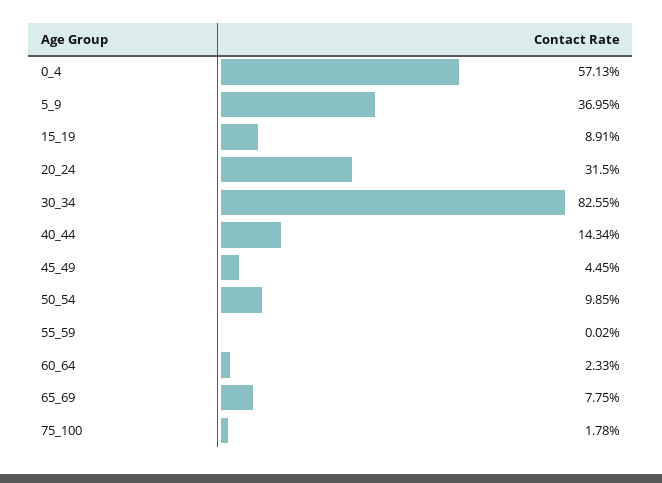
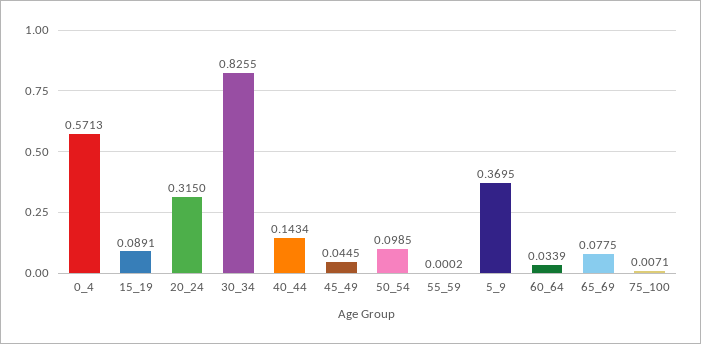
  {
    "0_4": 0.5713,
    "5_9": 0.3695,
    "15_19": 0.0891,
    "20_24": 0.315,
    "30_34": 0.8255,
    "40_44": 0.1434,
    "45_49": 0.0445,
    "50_54": 0.0985,
    "55_59": 0.0002,
-   "60_64": 0.0233,
+   "60_64": 0.0339,
    "65_69": 0.0775,
-   "75_100": 0.0178
+   "75_100": 0.0071
  }

